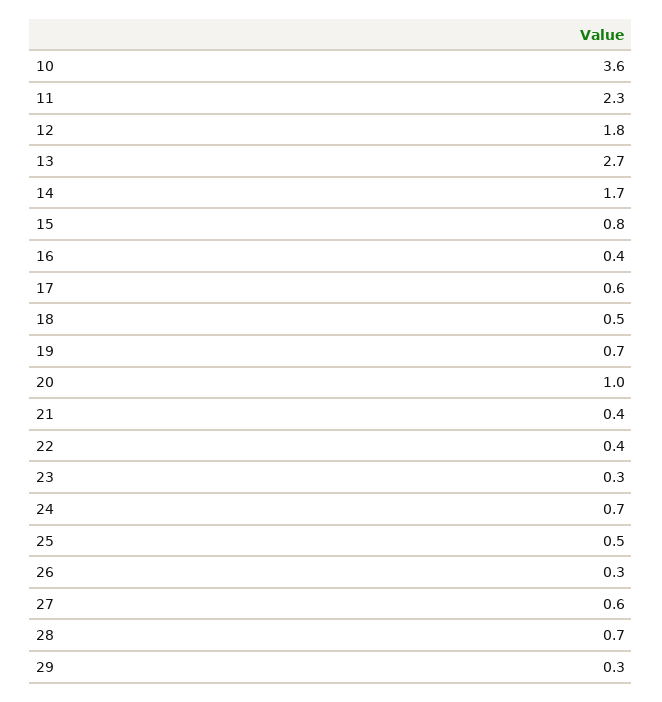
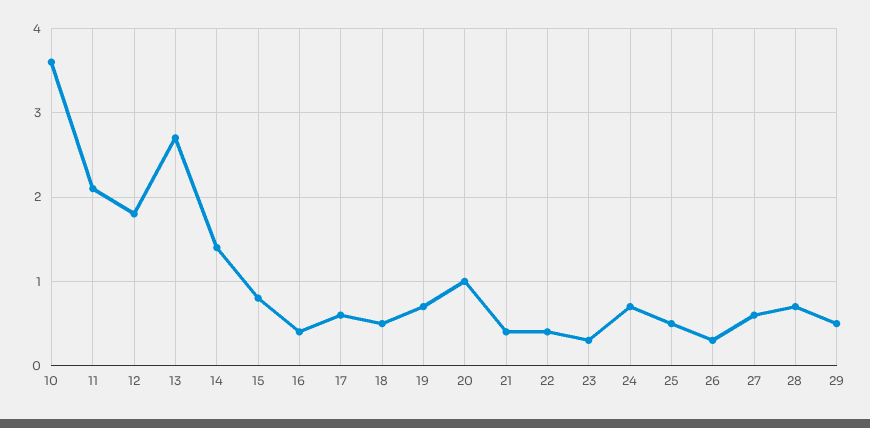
  {
    "10": 3.6,
-   "11": 2.3,
+   "11": 2.1,
    "12": 1.8,
    "13": 2.7,
-   "14": 1.7,
+   "14": 1.4,
    "15": 0.8,
    "16": 0.4,
    "17": 0.6,
    "18": 0.5,
    "19": 0.7,
    "20": 1,
    "21": 0.4,
    "22": 0.4,
    "23": 0.3,
    "24": 0.7,
    "25": 0.5,
    "26": 0.3,
    "27": 0.6,
    "28": 0.7,
-   "29": 0.3
+   "29": 0.5
  }

